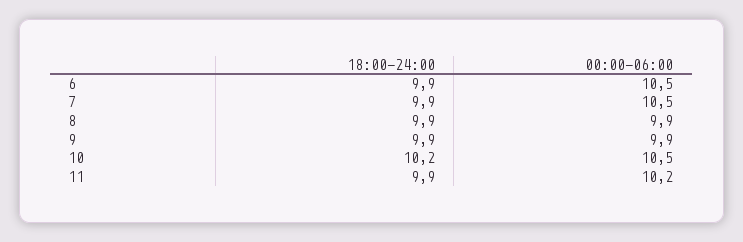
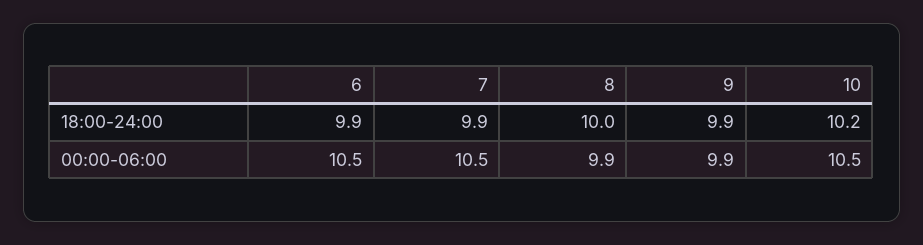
  {
    "18:00-24:00": {
      "6": 9.9,
      "7": 9.9,
-     "8": 9.9,
+     "8": 10,
      "9": 9.9,
-     "10": 10.2,
+     "10": 10.2
-     "11": 9.9
    },
    "00:00-06:00": {
      "6": 10.5,
      "7": 10.5,
      "8": 9.9,
      "9": 9.9,
-     "10": 10.5,
+     "10": 10.5
-     "11": 10.2
    }
  }

